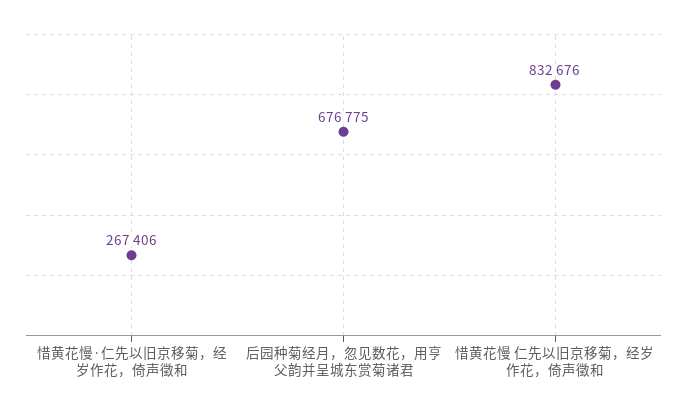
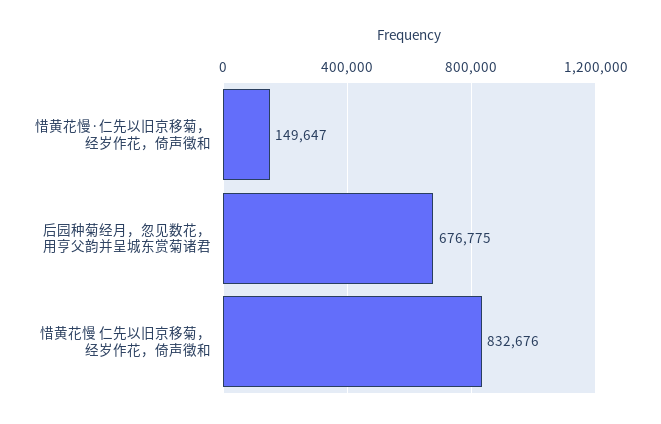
  {
-   "惜黄花慢·仁先以旧京移菊，经岁作花，倚声徵和": 267406,
+   "惜黄花慢·仁先以旧京移菊，经岁作花，倚声徵和": 149647,
    "后园种菊经月，忽见数花，用亨父韵并呈城东赏菊诸君": 676775,
    "惜黄花慢 仁先以旧京移菊，经岁作花，倚声徵和": 832676
  }

